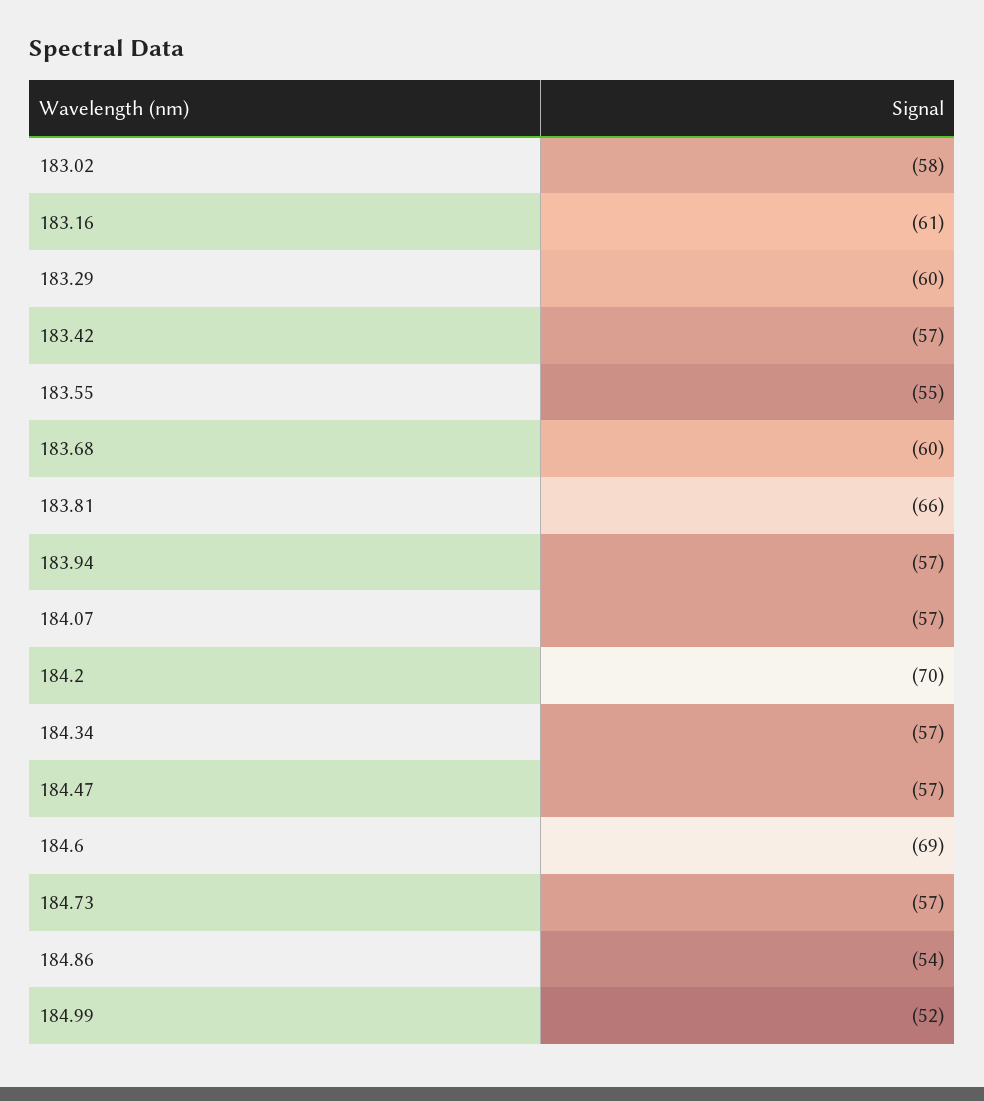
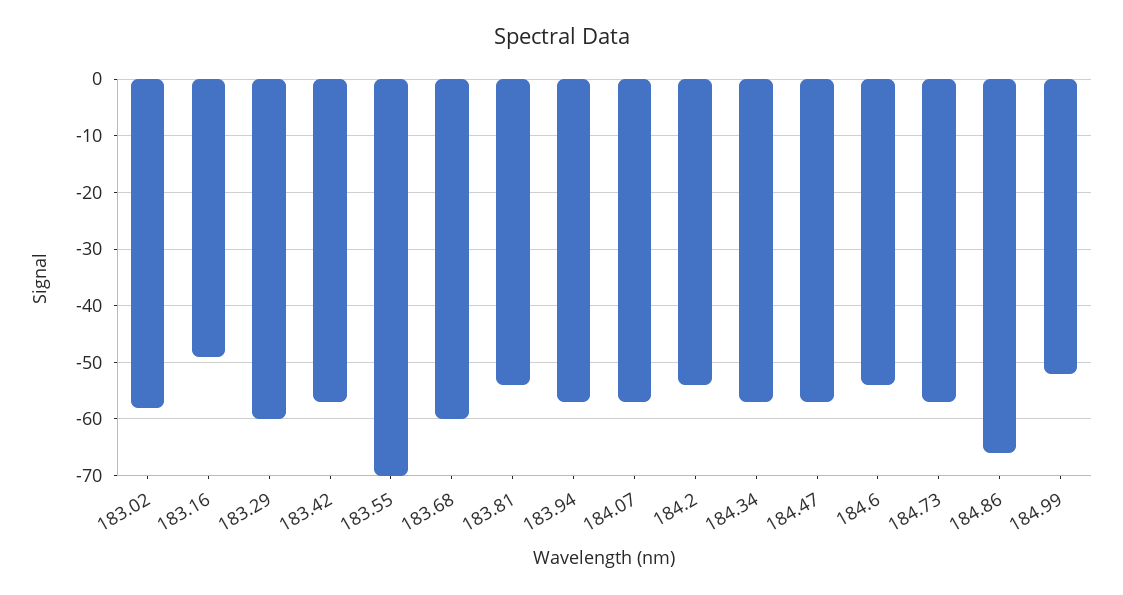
  {
    "183.02": -58,
-   "183.16": -61,
+   "183.16": -50,
    "183.29": -60,
    "183.42": -57,
-   "183.55": -55,
+   "183.55": -70,
    "183.68": -60,
-   "183.81": -66,
+   "183.81": -55,
    "183.94": -57,
    "184.07": -57,
-   "184.2": -70,
+   "184.2": -55,
    "184.34": -57,
    "184.47": -57,
-   "184.6": -69,
+   "184.6": -55,
    "184.73": -57,
-   "184.86": -54,
+   "184.86": -65,
    "184.99": -52
  }

